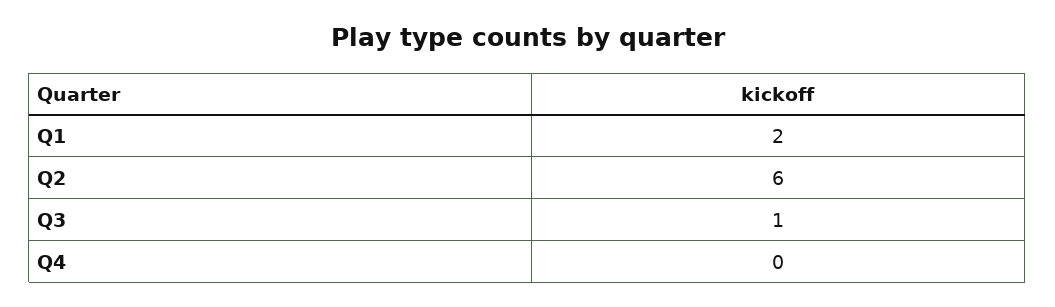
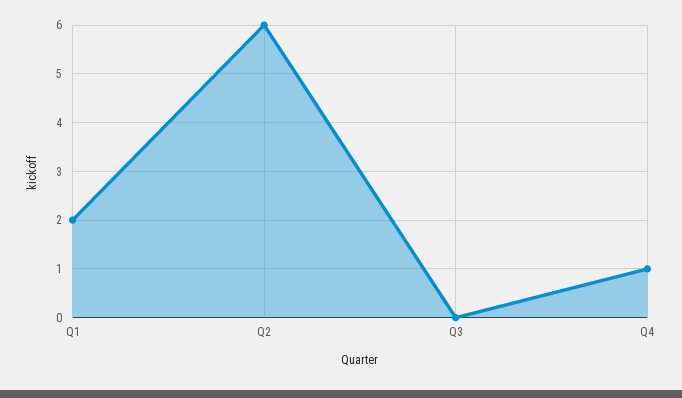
  {
    "Q1": 2,
    "Q2": 6,
-   "Q3": 1,
+   "Q3": 0,
-   "Q4": 0
+   "Q4": 1
  }

